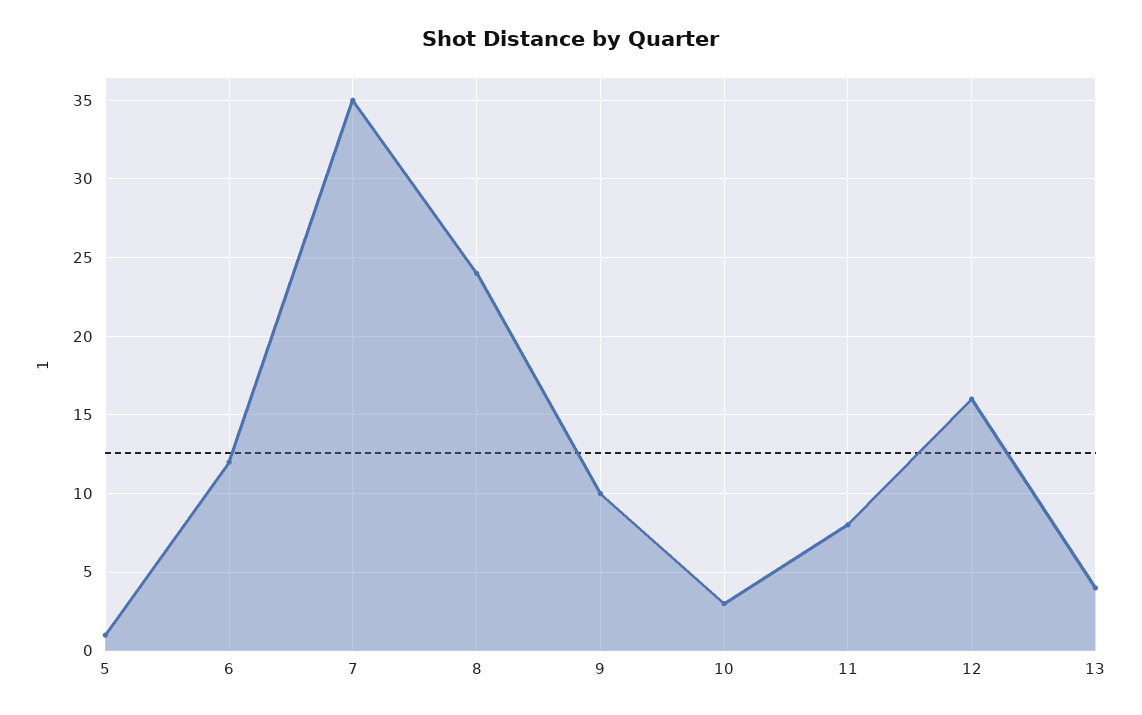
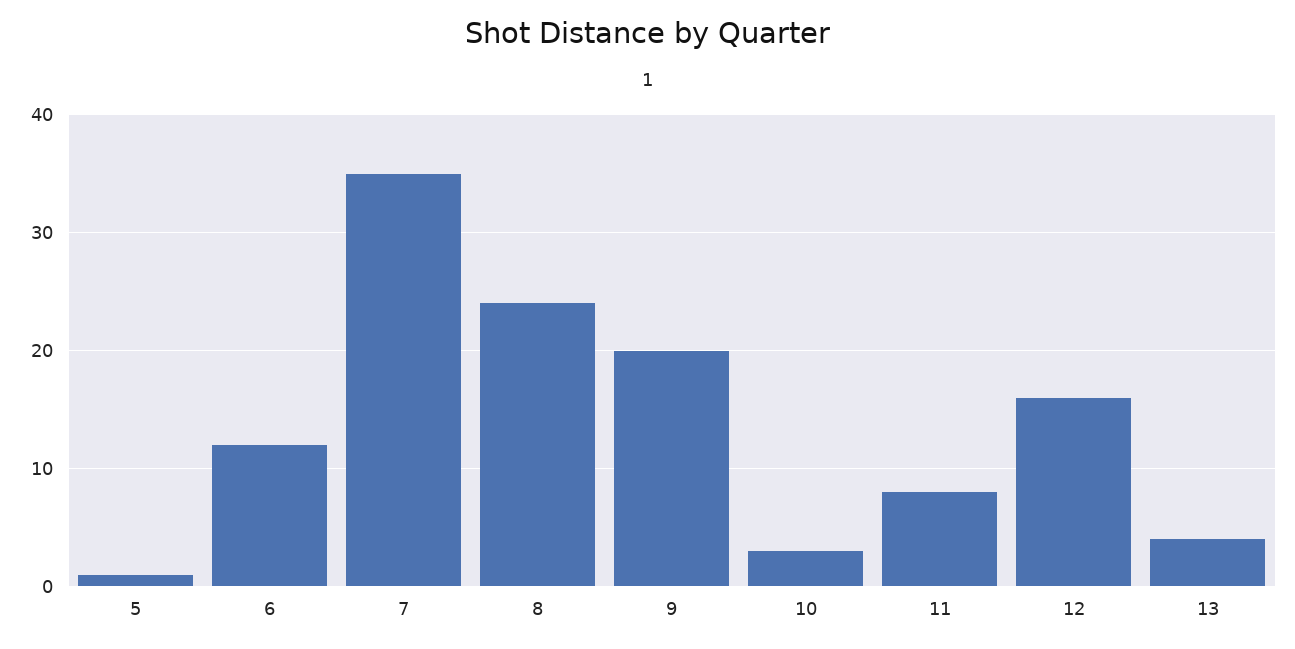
  {
    "5": 1,
    "6": 12,
    "7": 35,
    "8": 24,
-   "9": 10,
+   "9": 20,
    "10": 3,
    "11": 8,
    "12": 16,
    "13": 4
  }

